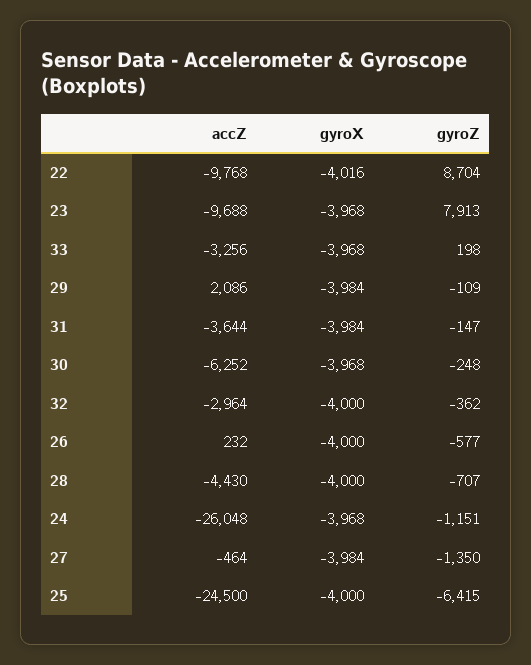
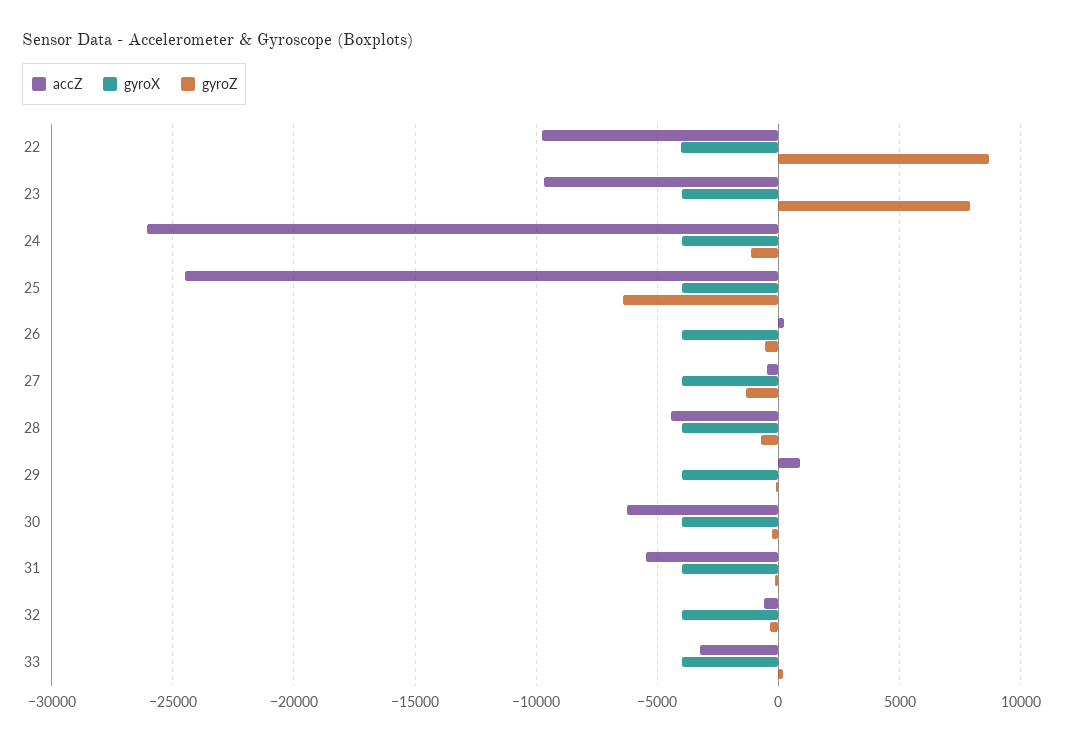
  {
    "accZ": {
      "22": -9768,
      "23": -9688,
      "33": -3256,
-     "29": 2086,
+     "29": 1000,
-     "31": -3644,
+     "31": -5500,
      "30": -6252,
-     "32": -2964,
+     "32": -500,
      "26": 232,
      "28": -4430,
      "24": -26048,
      "27": -464,
      "25": -24500
    },
    "gyroX": {
      "22": -4016,
      "23": -3968,
      "33": -3968,
      "29": -3984,
      "31": -3984,
      "30": -3968,
      "32": -4000,
      "26": -4000,
      "28": -4000,
      "24": -3968,
      "27": -3984,
      "25": -4000
    },
    "gyroZ": {
      "22": 8704,
      "23": 7913,
      "33": 198,
      "29": -109,
      "31": -147,
      "30": -248,
      "32": -362,
      "26": -577,
      "28": -707,
      "24": -1151,
      "27": -1350,
      "25": -6415
    }
  }

